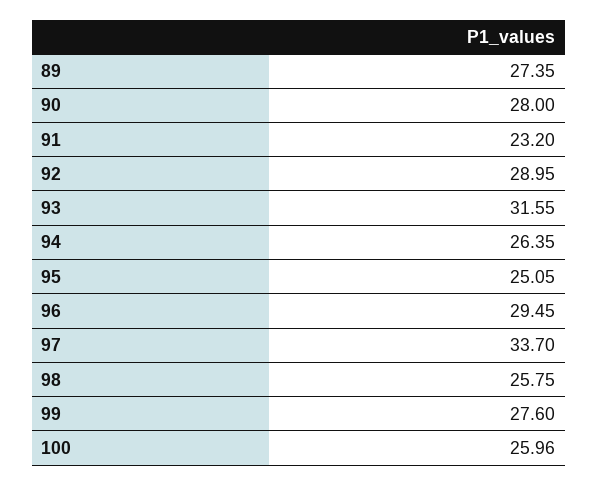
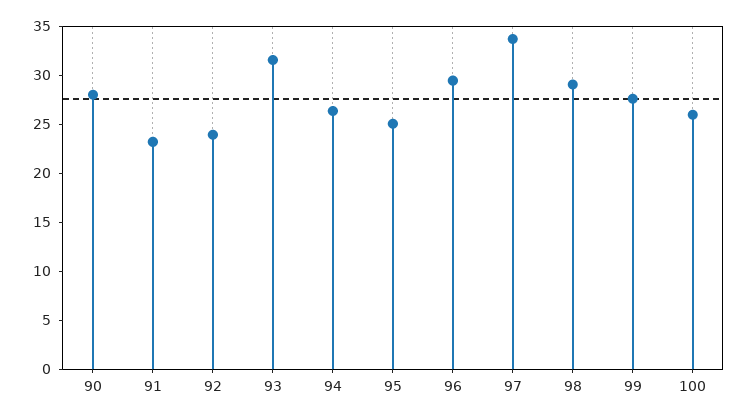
  {
-   "89": 27.35,
    "90": 28,
    "91": 23.2,
-   "92": 28.95,
+   "92": 24,
    "93": 31.55,
    "94": 26.35,
    "95": 25.05,
    "96": 29.45,
    "97": 33.7,
-   "98": 25.75,
+   "98": 29,
    "99": 27.6,
    "100": 25.96
  }

